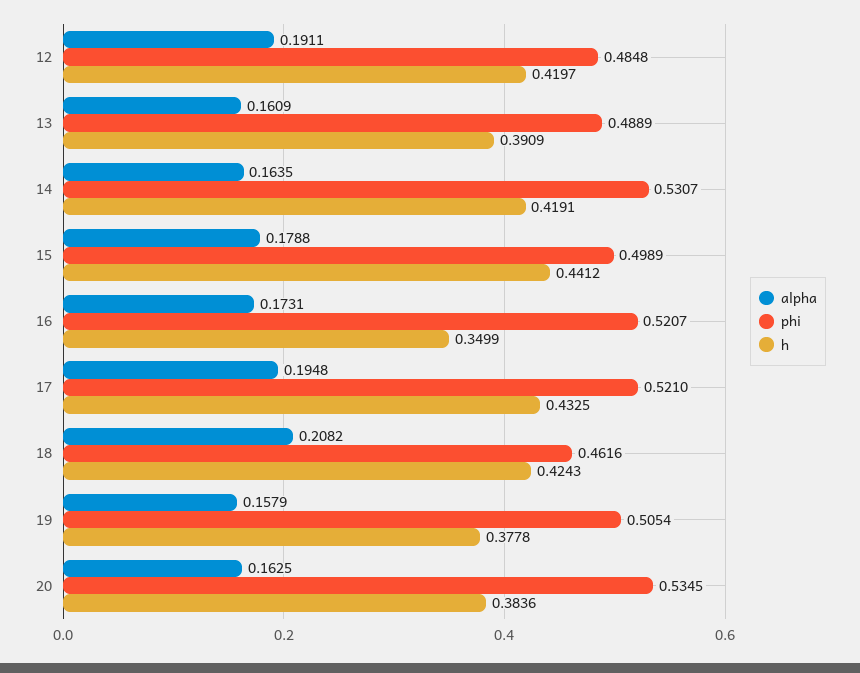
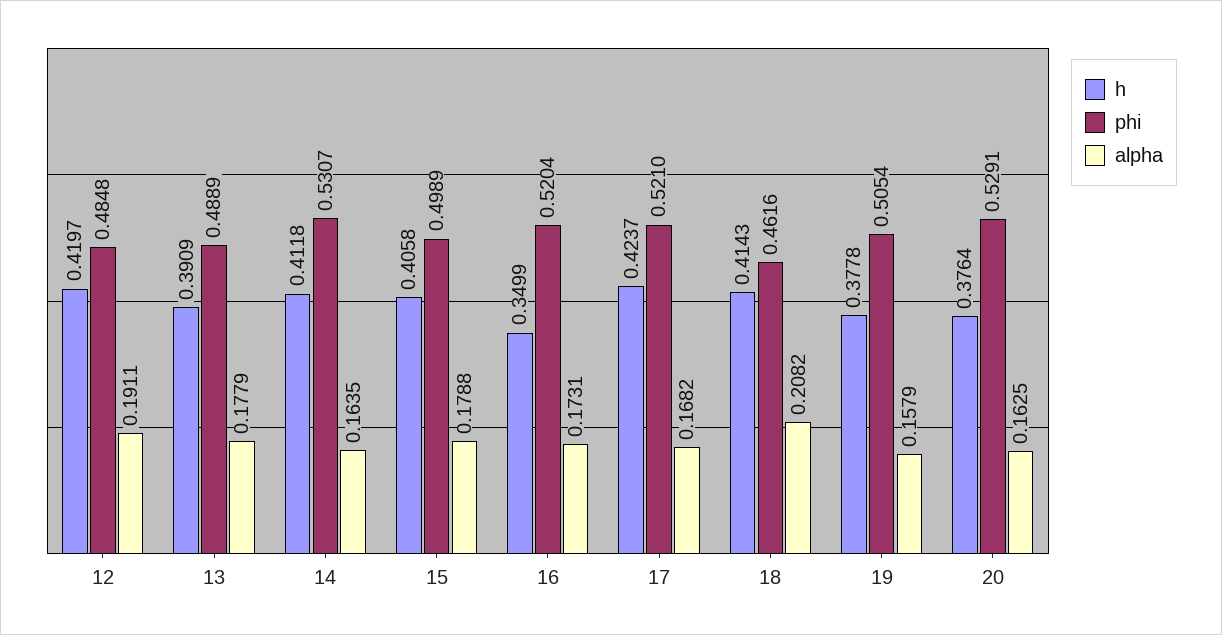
  {
    "alpha": {
      "12": 0.1911,
-     "13": 0.1609,
+     "13": 0.1779,
      "14": 0.1635,
      "15": 0.1788,
      "16": 0.1731,
-     "17": 0.1948,
+     "17": 0.1682,
      "18": 0.2082,
      "19": 0.1579,
      "20": 0.1625
    },
    "phi": {
      "12": 0.4848,
      "13": 0.4889,
      "14": 0.5307,
      "15": 0.4989,
-     "16": 0.5207,
+     "16": 0.5204,
      "17": 0.521,
      "18": 0.4616,
      "19": 0.5054,
-     "20": 0.5345
+     "20": 0.5291
    },
    "h": {
      "12": 0.4197,
      "13": 0.3909,
-     "14": 0.4191,
+     "14": 0.4118,
-     "15": 0.4412,
+     "15": 0.4058,
      "16": 0.3499,
-     "17": 0.4325,
+     "17": 0.4237,
-     "18": 0.4243,
+     "18": 0.4143,
      "19": 0.3778,
-     "20": 0.3836
+     "20": 0.3764
    }
  }

